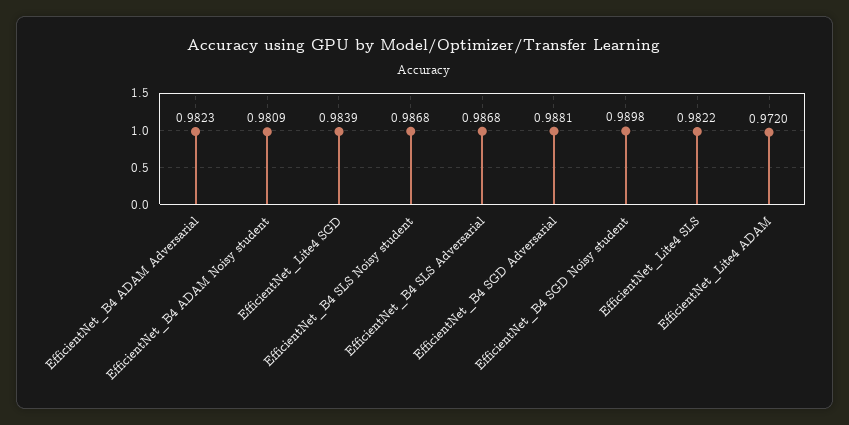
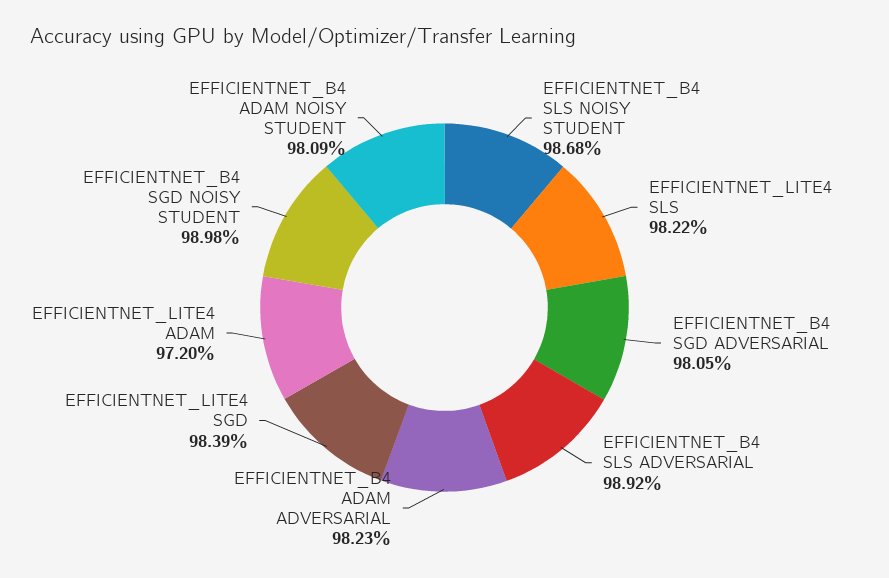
  {
    "EfficientNet_B4 ADAM Adversarial": 0.9823,
    "EfficientNet_B4 ADAM Noisy student": 0.9809,
    "EfficientNet_Lite4 SGD": 0.9839,
    "EfficientNet_B4 SLS Noisy student": 0.9868,
-   "EfficientNet_B4 SLS Adversarial": 0.9868,
+   "EfficientNet_B4 SLS Adversarial": 0.9892,
-   "EfficientNet_B4 SGD Adversarial": 0.9881,
+   "EfficientNet_B4 SGD Adversarial": 0.9805,
    "EfficientNet_B4 SGD Noisy student": 0.9898,
    "EfficientNet_Lite4 SLS": 0.9822,
    "EfficientNet_Lite4 ADAM": 0.972
  }

